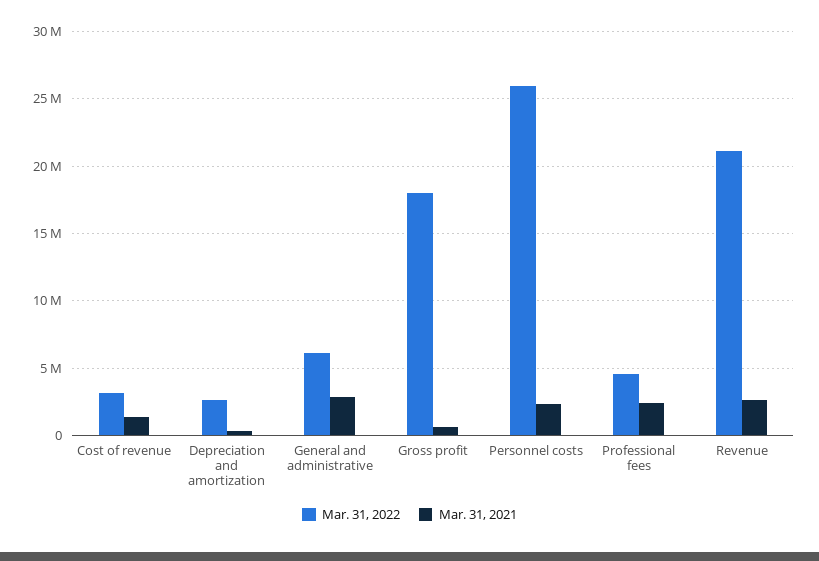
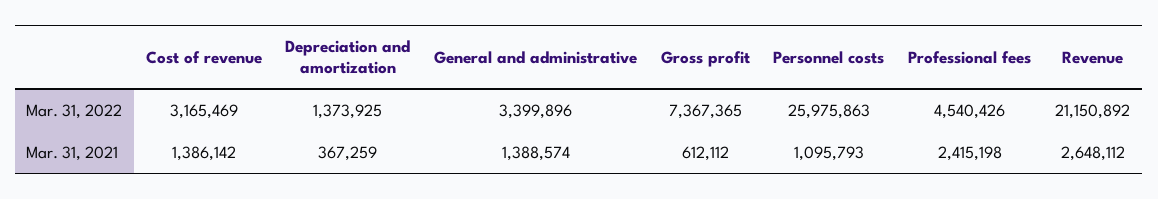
  {
    "Mar. 31, 2022": {
      "Cost of revenue": 3165469,
-     "Depreciation and amortization": 2500000,
+     "Depreciation and amortization": 1373925,
-     "General and administrative": 6000000,
+     "General and administrative": 3399896,
-     "Gross profit": 18000000,
+     "Gross profit": 7367365,
      "Personnel costs": 25975863,
      "Professional fees": 4540426,
      "Revenue": 21150892
    },
    "Mar. 31, 2021": {
      "Cost of revenue": 1386142,
      "Depreciation and amortization": 367259,
-     "General and administrative": 3000000,
+     "General and administrative": 1388574,
      "Gross profit": 612112,
-     "Personnel costs": 2500000,
+     "Personnel costs": 1095793,
      "Professional fees": 2415198,
      "Revenue": 2648112
    }
  }

